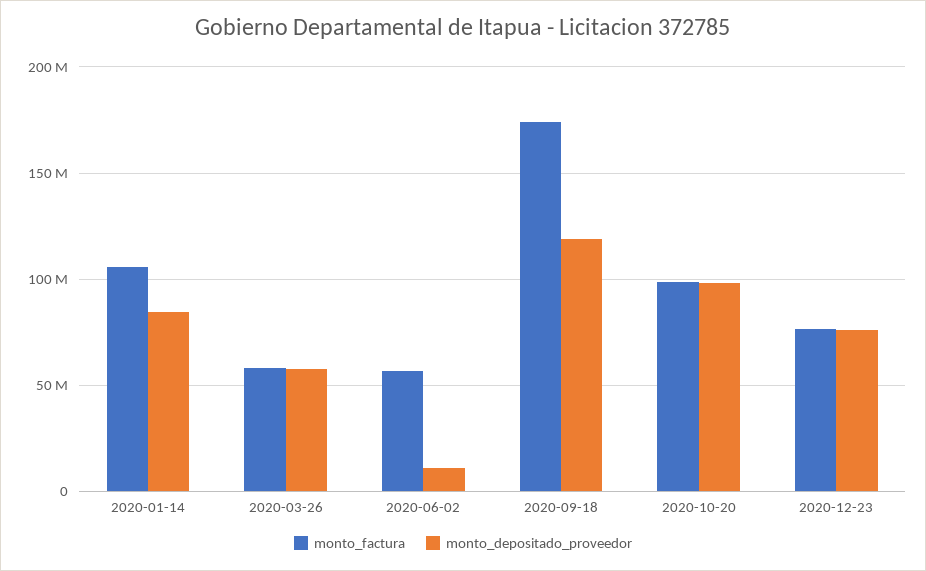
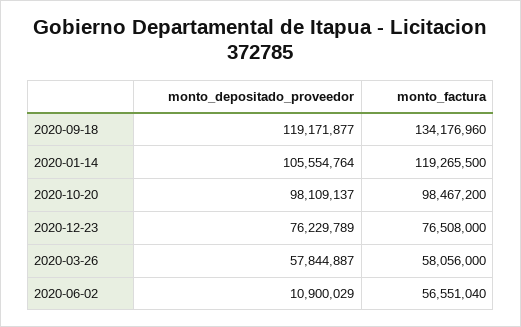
  {
    "monto_factura": {
-     "2020-01-14": 105000000,
+     "2020-01-14": 119265500,
      "2020-03-26": 58056000,
      "2020-06-02": 56551040,
-     "2020-09-18": 175000000,
+     "2020-09-18": 134176960,
      "2020-10-20": 98467200,
      "2020-12-23": 76508000
    },
    "monto_depositado_proveedor": {
-     "2020-01-14": 85000000,
+     "2020-01-14": 105554764,
      "2020-03-26": 57844887,
      "2020-06-02": 10900029,
      "2020-09-18": 119171877,
      "2020-10-20": 98109137,
      "2020-12-23": 76229789
    }
  }

